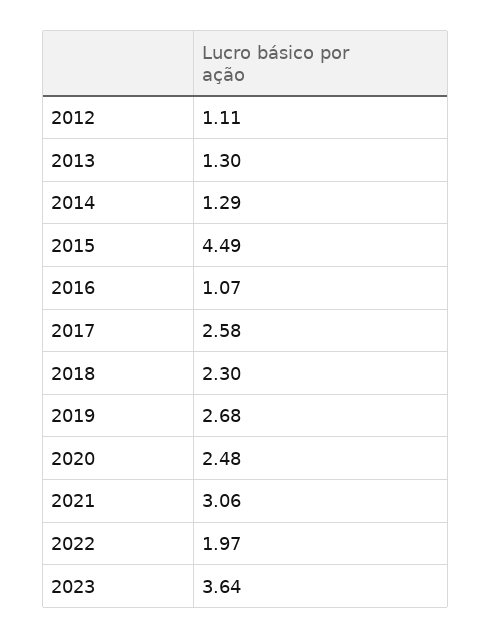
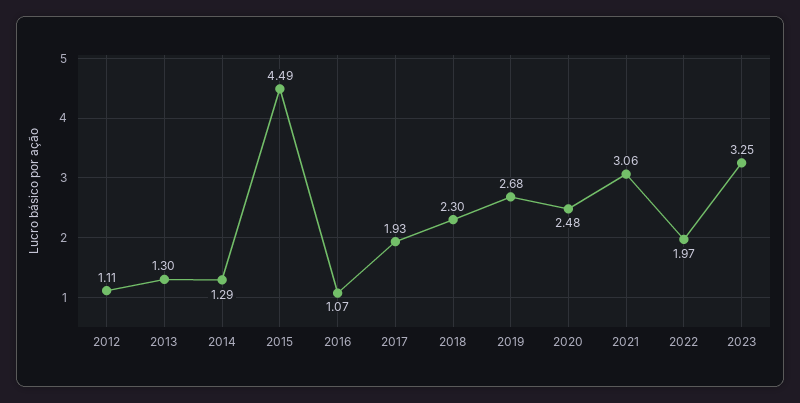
  {
    "2012": 1.11,
    "2013": 1.3,
    "2014": 1.29,
    "2015": 4.49,
    "2016": 1.07,
-   "2017": 2.58,
+   "2017": 1.93,
    "2018": 2.3,
    "2019": 2.68,
    "2020": 2.48,
    "2021": 3.06,
    "2022": 1.97,
-   "2023": 3.64
+   "2023": 3.25
  }

